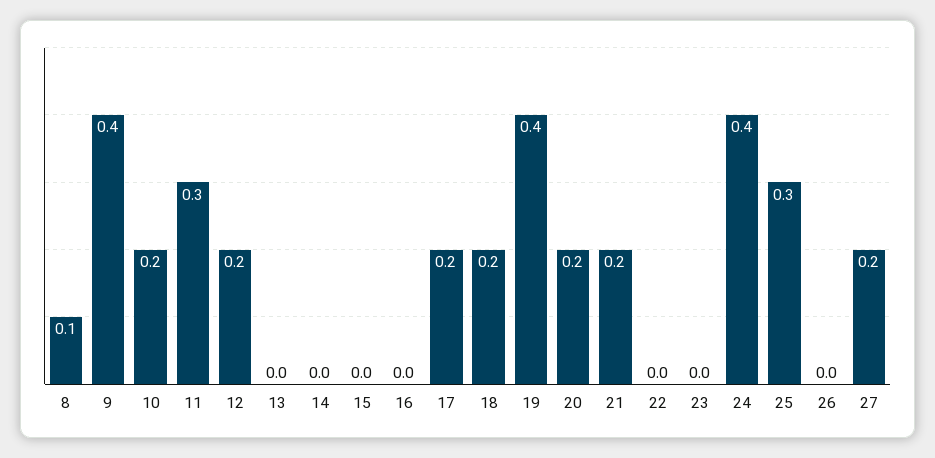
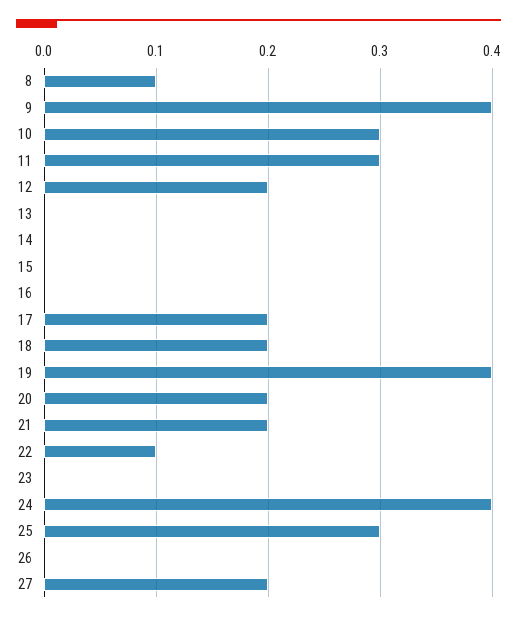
  {
    "8": 0.1,
    "9": 0.4,
-   "10": 0.2,
+   "10": 0.3,
    "11": 0.3,
    "12": 0.2,
    "13": 0,
    "14": 0,
    "15": 0,
    "16": 0,
    "17": 0.2,
    "18": 0.2,
    "19": 0.4,
    "20": 0.2,
    "21": 0.2,
-   "22": 0,
+   "22": 0.1,
    "23": 0,
    "24": 0.4,
    "25": 0.3,
    "26": 0,
    "27": 0.2
  }

